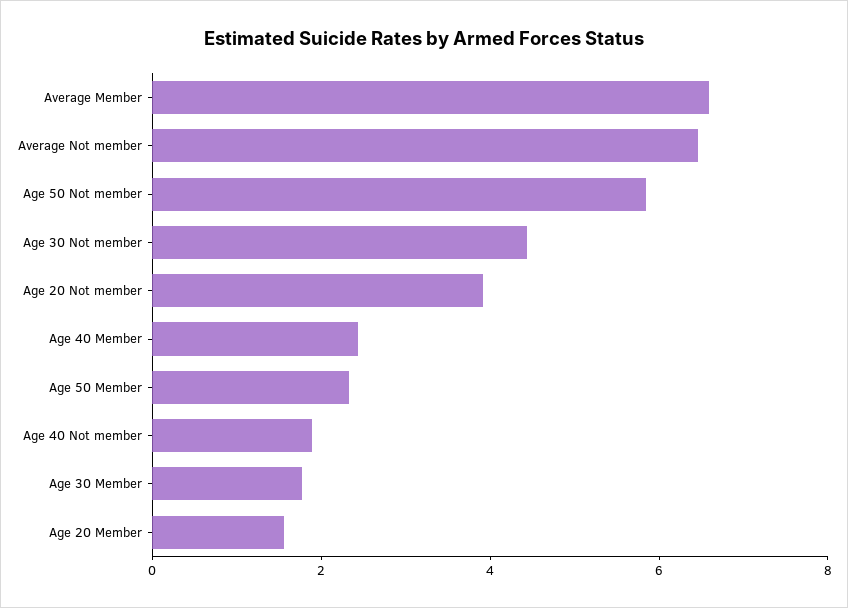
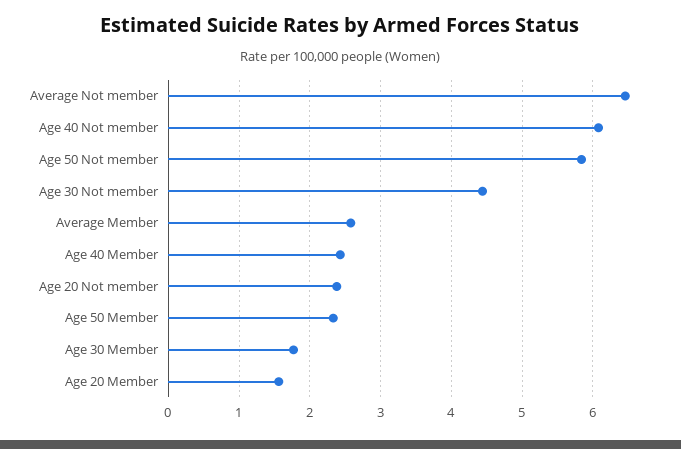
  {
-   "Average Member": 6.5,
+   "Average Member": 2.6,
    "Average Not member": 6.5,
    "Age 50 Not member": 5.8,
    "Age 30 Not member": 4.4,
-   "Age 20 Not member": 4,
+   "Age 20 Not member": 2.4,
    "Age 40 Member": 2.4,
    "Age 50 Member": 2.3,
-   "Age 40 Not member": 2,
+   "Age 40 Not member": 6.1,
    "Age 30 Member": 1.8,
    "Age 20 Member": 1.6
  }

